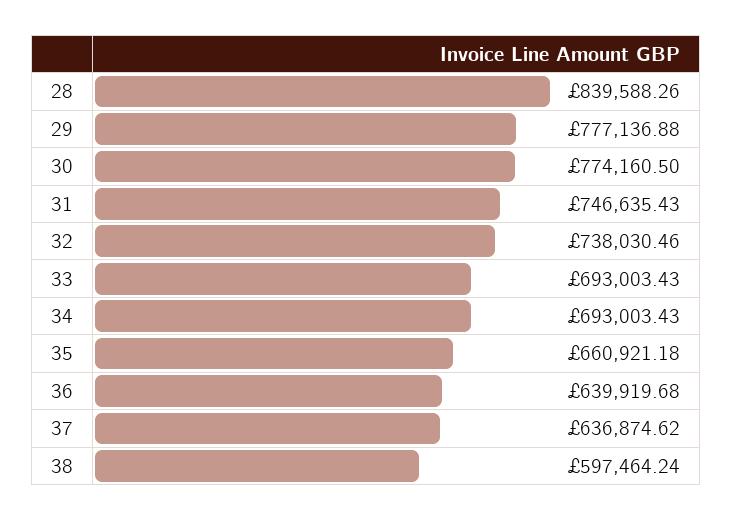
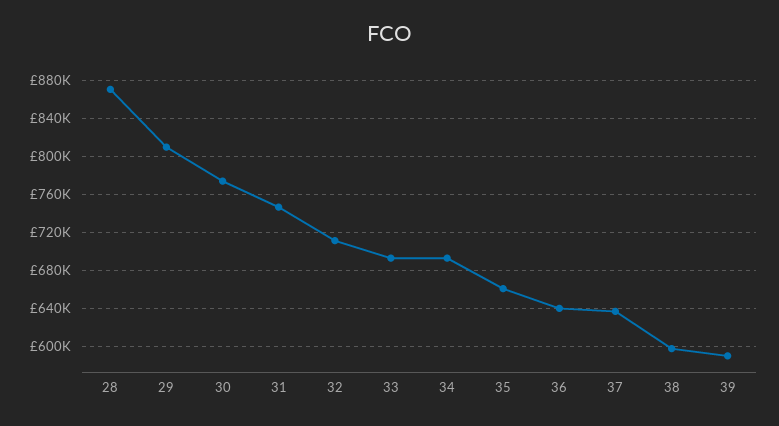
  {
-   "28": 839588.26,
+   "28": 870000,
-   "29": 777136.88,
+   "29": 810000,
    "30": 774160.5,
    "31": 746635.43,
-   "32": 738030.46,
+   "32": 710000,
    "33": 693003.43,
    "34": 693003.43,
    "35": 660921.18,
    "36": 639919.68,
    "37": 636874.62,
-   "38": 597464.24
+   "38": 597464.24,
+   "39": 590000
  }

